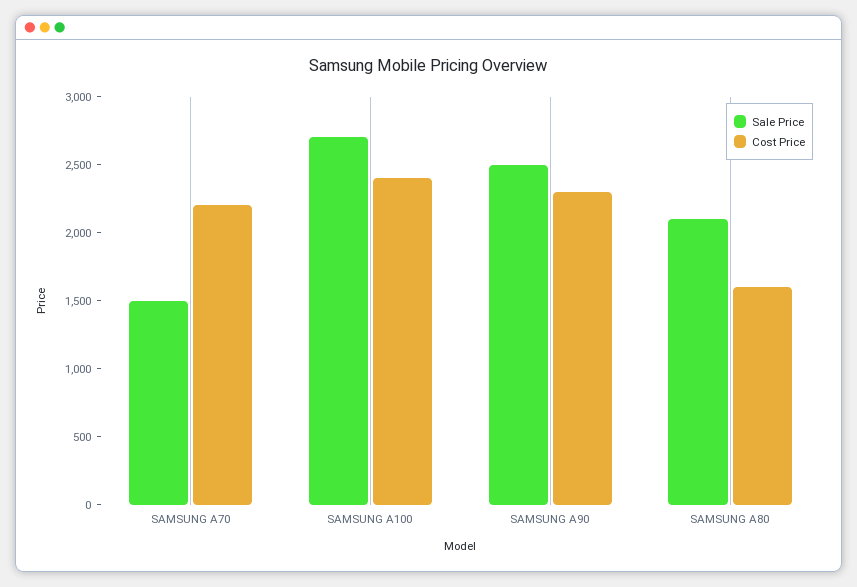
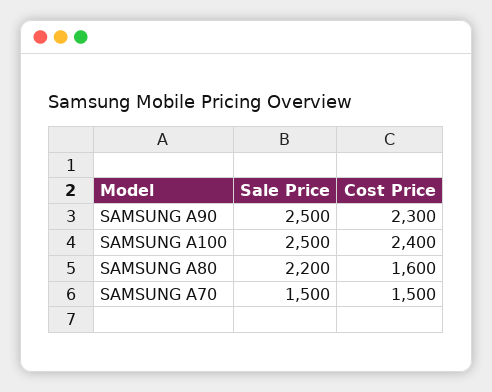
  {
    "Sale Price": {
      "SAMSUNG A70": 1500,
-     "SAMSUNG A100": 2700,
+     "SAMSUNG A100": 2500,
      "SAMSUNG A90": 2500,
-     "SAMSUNG A80": 2100
+     "SAMSUNG A80": 2200
    },
    "Cost Price": {
-     "SAMSUNG A70": 2200,
+     "SAMSUNG A70": 1500,
      "SAMSUNG A100": 2400,
      "SAMSUNG A90": 2300,
      "SAMSUNG A80": 1600
    }
  }

